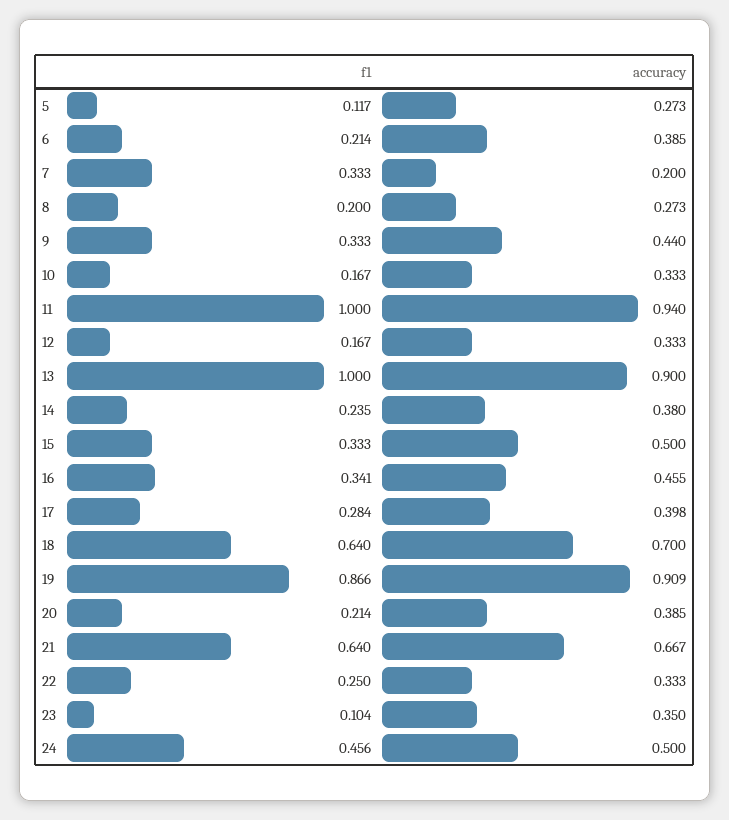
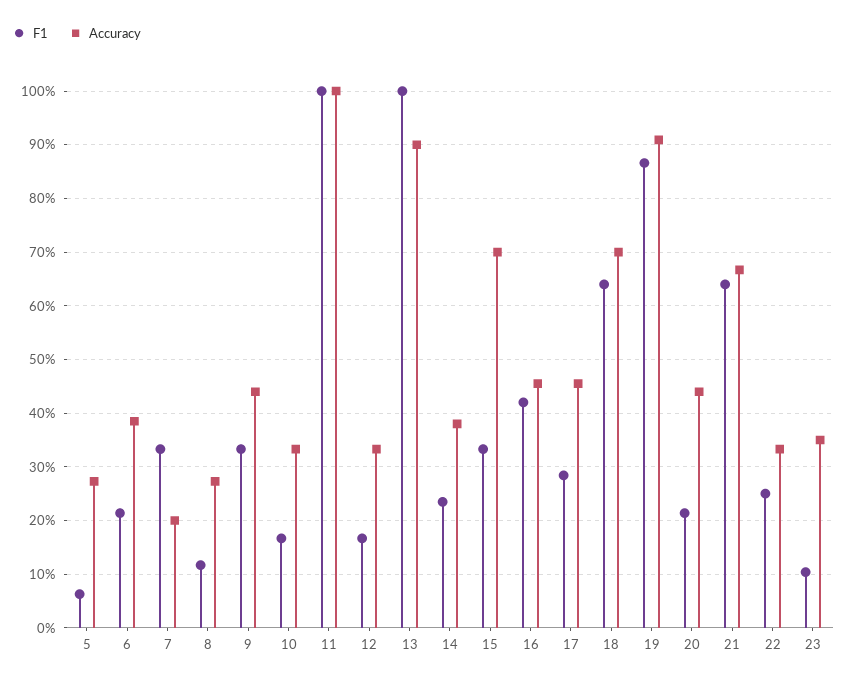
  {
    "f1": {
-     "5": 0.117,
+     "5": 0.06,
      "6": 0.214,
      "7": 0.333,
-     "8": 0.2,
+     "8": 0.12,
      "9": 0.333,
      "10": 0.167,
      "11": 1,
      "12": 0.167,
      "13": 1,
      "14": 0.235,
      "15": 0.333,
-     "16": 0.341,
+     "16": 0.42,
      "17": 0.284,
      "18": 0.64,
      "19": 0.866,
      "20": 0.214,
      "21": 0.64,
      "22": 0.25,
-     "23": 0.104,
+     "23": 0.104
-     "24": 0.456
    },
    "accuracy": {
      "5": 0.273,
      "6": 0.385,
      "7": 0.2,
      "8": 0.273,
      "9": 0.44,
      "10": 0.333,
-     "11": 0.94,
+     "11": 1,
      "12": 0.333,
      "13": 0.9,
      "14": 0.38,
-     "15": 0.5,
+     "15": 0.7,
      "16": 0.455,
-     "17": 0.398,
+     "17": 0.46,
      "18": 0.7,
      "19": 0.909,
-     "20": 0.385,
+     "20": 0.44,
      "21": 0.667,
      "22": 0.333,
-     "23": 0.35,
+     "23": 0.35
-     "24": 0.5
    }
  }

